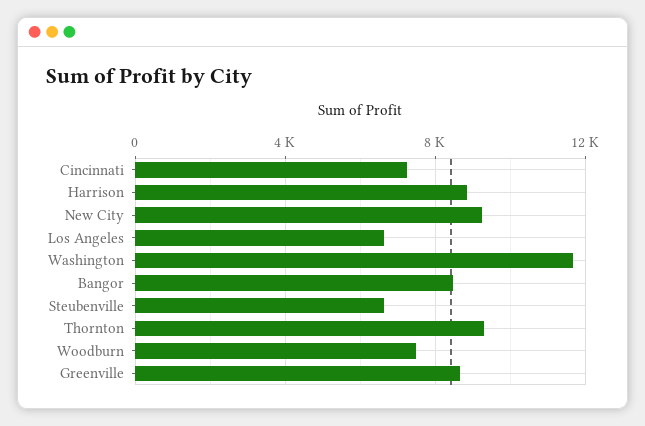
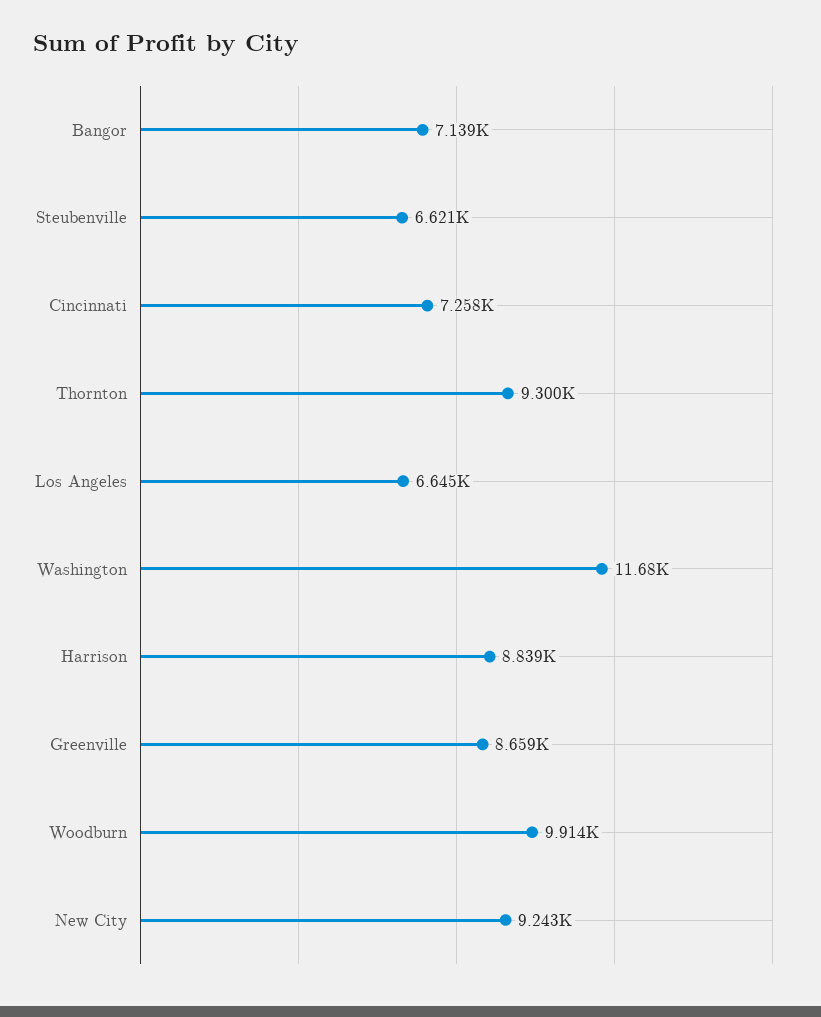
  {
    "Cincinnati": 7258,
    "Harrison": 8839,
    "New City": 9243,
    "Los Angeles": 6645,
    "Washington": 11680,
-   "Bangor": 8500,
+   "Bangor": 7139,
    "Steubenville": 6621,
    "Thornton": 9300,
-   "Woodburn": 7500,
+   "Woodburn": 9914,
    "Greenville": 8659
  }

